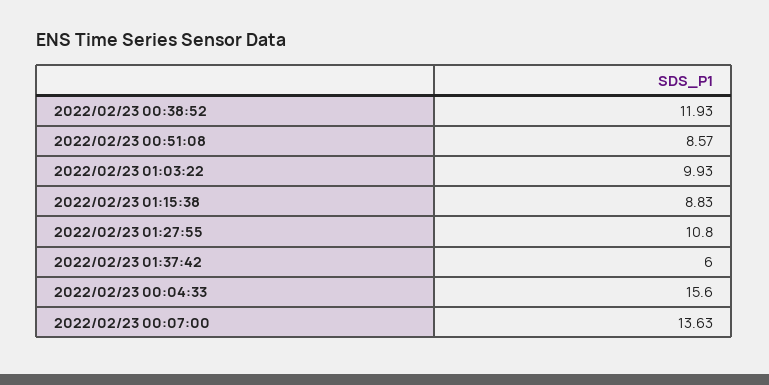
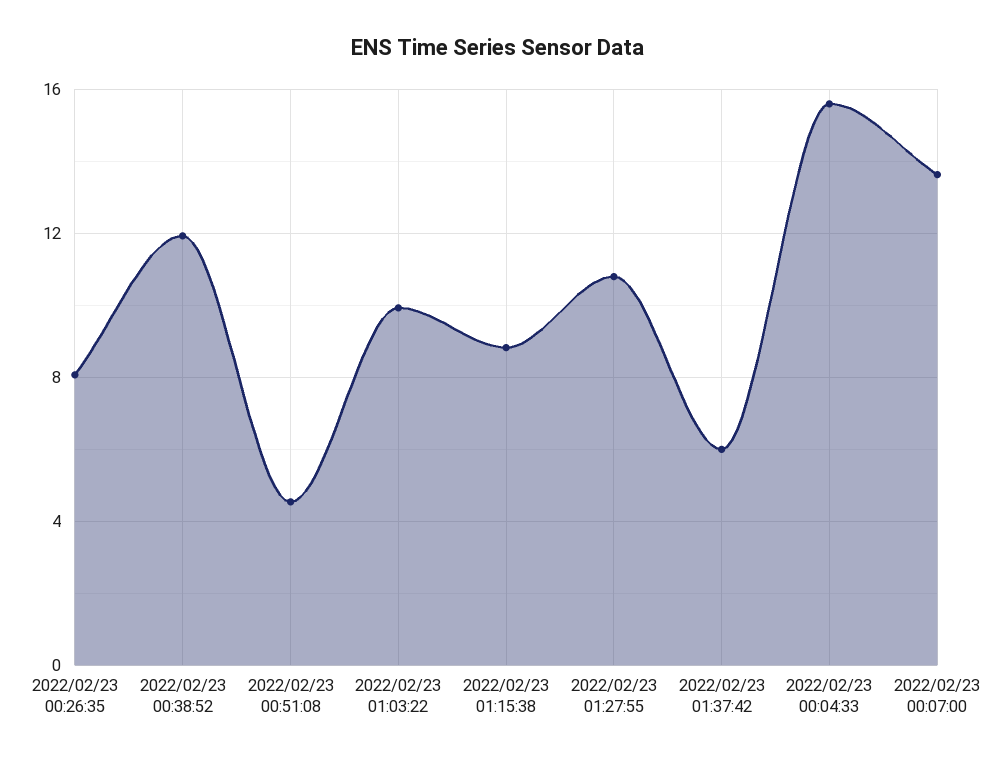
  {
    "2022/02/23 00:38:52": 11.93,
-   "2022/02/23 00:51:08": 8.57,
+   "2022/02/23 00:51:08": 4.5,
    "2022/02/23 01:03:22": 9.93,
    "2022/02/23 01:15:38": 8.83,
    "2022/02/23 01:27:55": 10.8,
    "2022/02/23 01:37:42": 6,
    "2022/02/23 00:04:33": 15.6,
-   "2022/02/23 00:07:00": 13.63
+   "2022/02/23 00:07:00": 13.63,
+   "2022/02/23 00:26:35": 8
  }

